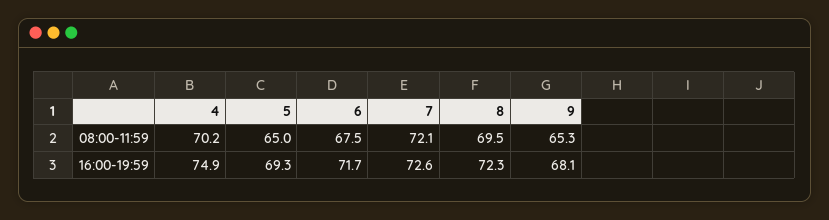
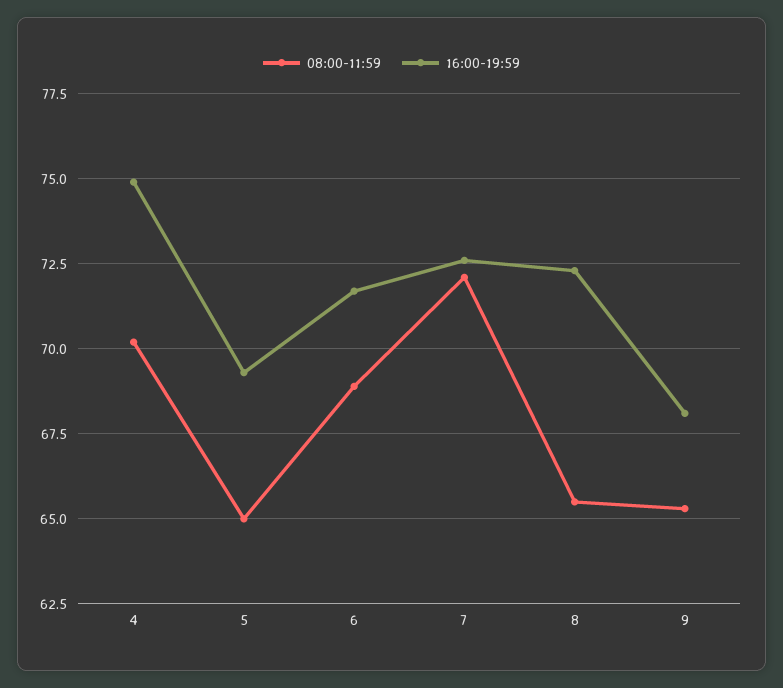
  {
    "08:00-11:59": {
      "4": 70.2,
      "5": 65,
-     "6": 67.5,
+     "6": 69,
      "7": 72.1,
-     "8": 69.5,
+     "8": 65.5,
      "9": 65.3
    },
    "16:00-19:59": {
      "4": 74.9,
      "5": 69.3,
      "6": 71.7,
      "7": 72.6,
      "8": 72.3,
      "9": 68.1
    }
  }

